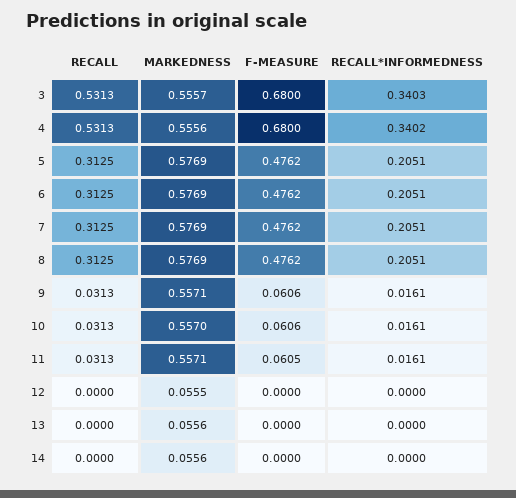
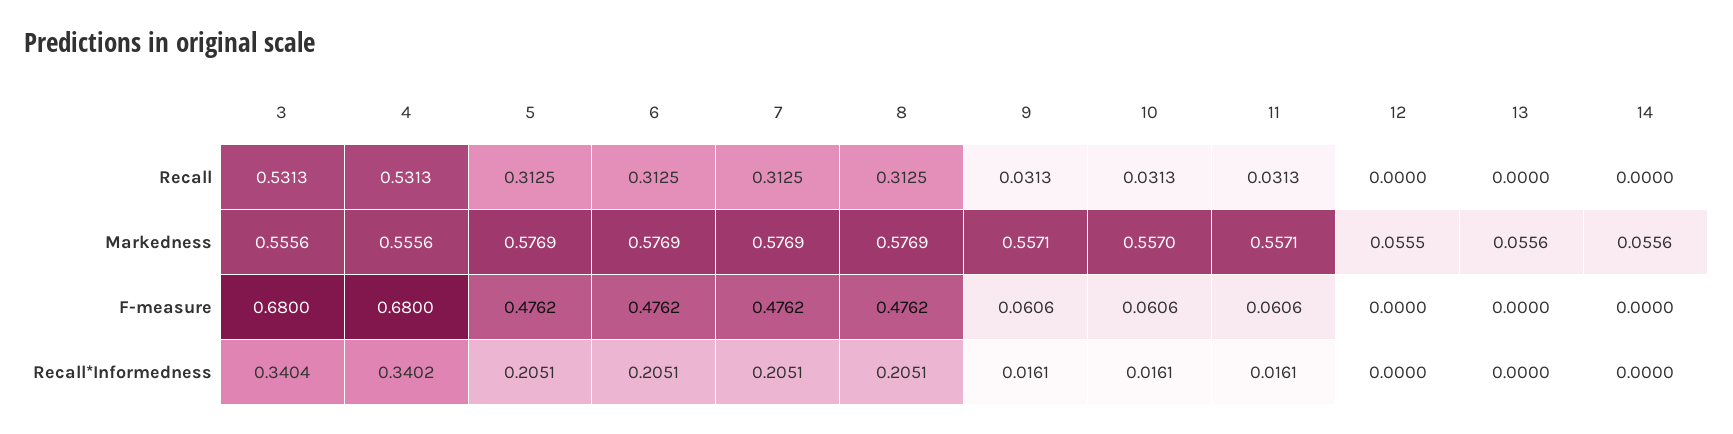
  {
    "RECALL": {
      "3": 0.5313,
      "4": 0.5313,
      "5": 0.3125,
      "6": 0.3125,
      "7": 0.3125,
      "8": 0.3125,
      "9": 0.0313,
      "10": 0.0313,
      "11": 0.0313,
      "12": 0,
      "13": 0,
      "14": 0
    },
    "MARKEDNESS": {
-     "3": 0.5557,
+     "3": 0.5556,
      "4": 0.5556,
      "5": 0.5769,
      "6": 0.5769,
      "7": 0.5769,
      "8": 0.5769,
      "9": 0.5571,
      "10": 0.557,
      "11": 0.5571,
      "12": 0.0555,
      "13": 0.0556,
      "14": 0.0556
    },
    "F-MEASURE": {
      "3": 0.68,
      "4": 0.68,
      "5": 0.4762,
      "6": 0.4762,
      "7": 0.4762,
      "8": 0.4762,
      "9": 0.0606,
      "10": 0.0606,
-     "11": 0.0605,
+     "11": 0.0606,
      "12": 0,
      "13": 0,
      "14": 0
    },
    "RECALL*INFORMEDNESS": {
-     "3": 0.3403,
+     "3": 0.3404,
      "4": 0.3402,
      "5": 0.2051,
      "6": 0.2051,
      "7": 0.2051,
      "8": 0.2051,
      "9": 0.0161,
      "10": 0.0161,
      "11": 0.0161,
      "12": 0,
      "13": 0,
      "14": 0
    }
  }

